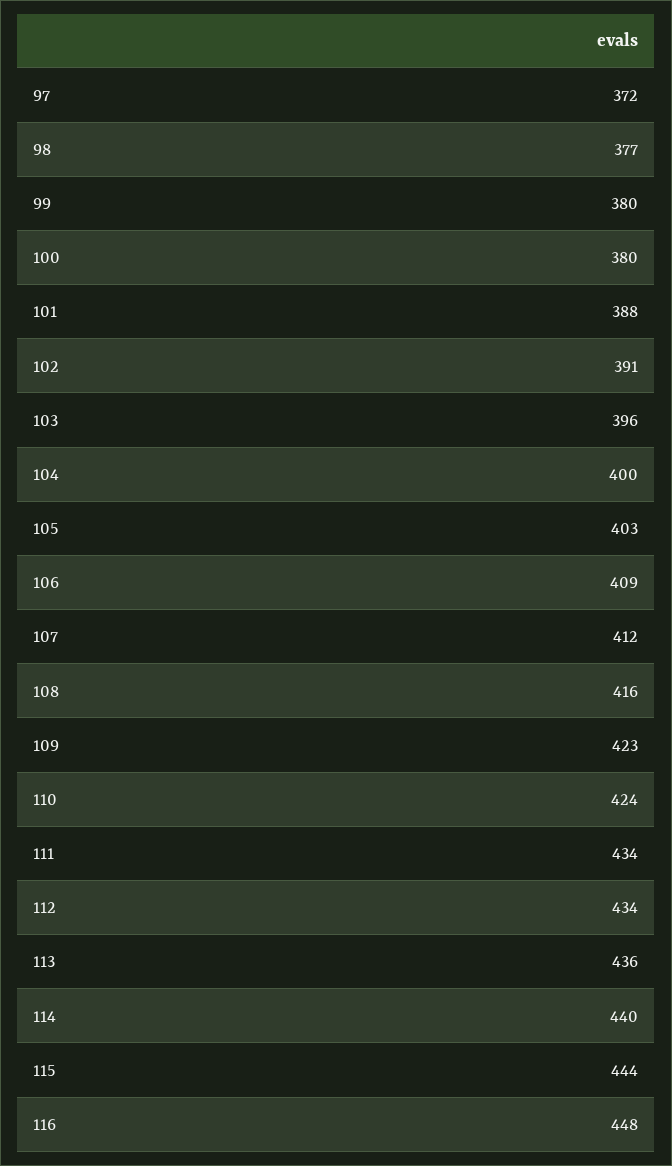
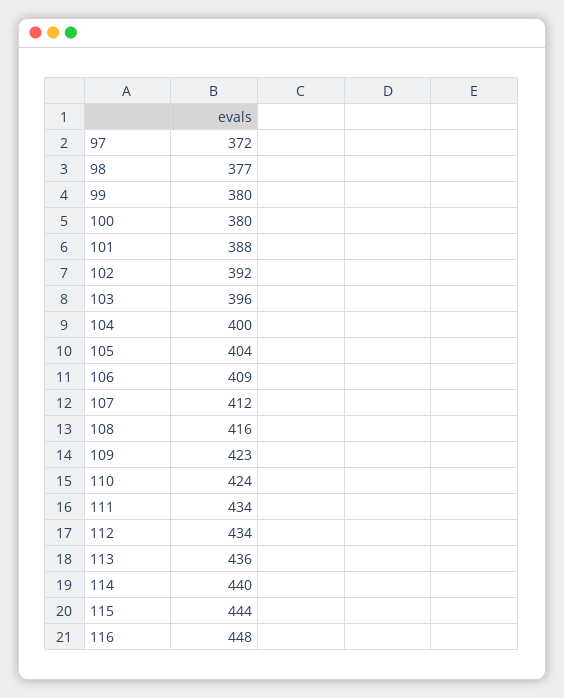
  {
    "97": 372,
    "98": 377,
    "99": 380,
    "100": 380,
    "101": 388,
-   "102": 391,
+   "102": 392,
    "103": 396,
    "104": 400,
-   "105": 403,
+   "105": 404,
    "106": 409,
    "107": 412,
    "108": 416,
    "109": 423,
    "110": 424,
    "111": 434,
    "112": 434,
    "113": 436,
    "114": 440,
    "115": 444,
    "116": 448
  }

